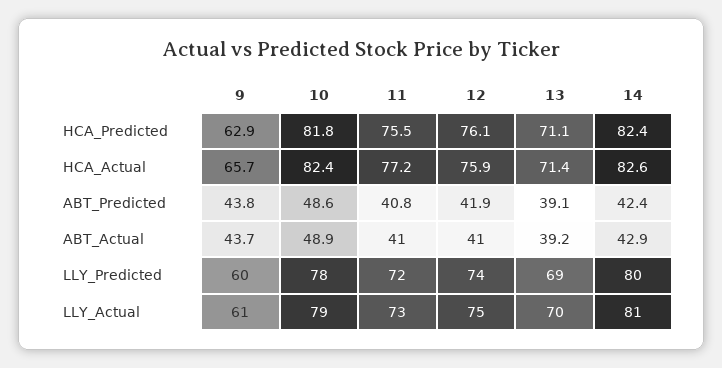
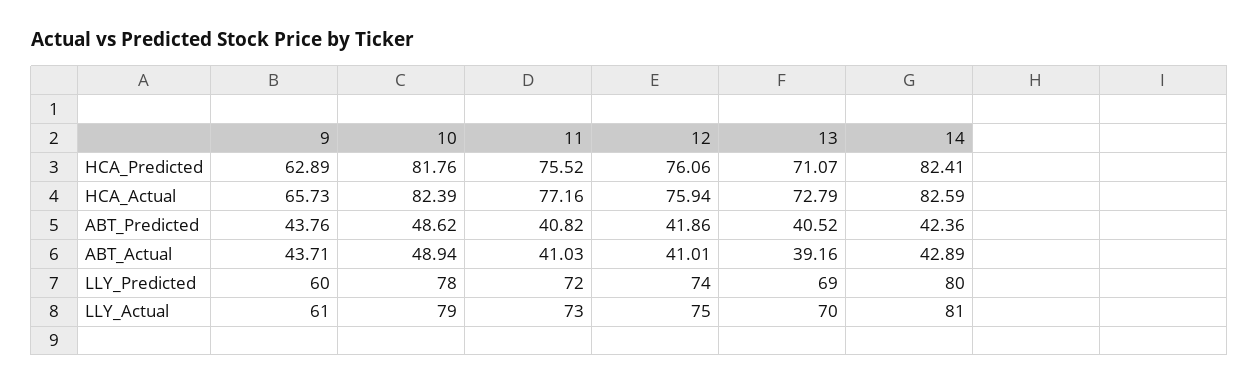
  {
    "9": {
      "HCA_Predicted": 62.89,
      "HCA_Actual": 65.73,
      "ABT_Predicted": 43.76,
      "ABT_Actual": 43.71,
      "LLY_Predicted": 60,
      "LLY_Actual": 61
    },
    "10": {
      "HCA_Predicted": 81.76,
      "HCA_Actual": 82.39,
      "ABT_Predicted": 48.62,
      "ABT_Actual": 48.94,
      "LLY_Predicted": 78,
      "LLY_Actual": 79
    },
    "11": {
      "HCA_Predicted": 75.52,
      "HCA_Actual": 77.16,
      "ABT_Predicted": 40.82,
      "ABT_Actual": 41.03,
      "LLY_Predicted": 72,
      "LLY_Actual": 73
    },
    "12": {
      "HCA_Predicted": 76.06,
      "HCA_Actual": 75.94,
      "ABT_Predicted": 41.86,
      "ABT_Actual": 41.01,
      "LLY_Predicted": 74,
      "LLY_Actual": 75
    },
    "13": {
      "HCA_Predicted": 71.07,
-     "HCA_Actual": 71.4,
+     "HCA_Actual": 72.79,
-     "ABT_Predicted": 39.1,
+     "ABT_Predicted": 40.52,
      "ABT_Actual": 39.16,
      "LLY_Predicted": 69,
      "LLY_Actual": 70
    },
    "14": {
      "HCA_Predicted": 82.41,
      "HCA_Actual": 82.59,
      "ABT_Predicted": 42.36,
      "ABT_Actual": 42.89,
      "LLY_Predicted": 80,
      "LLY_Actual": 81
    }
  }

